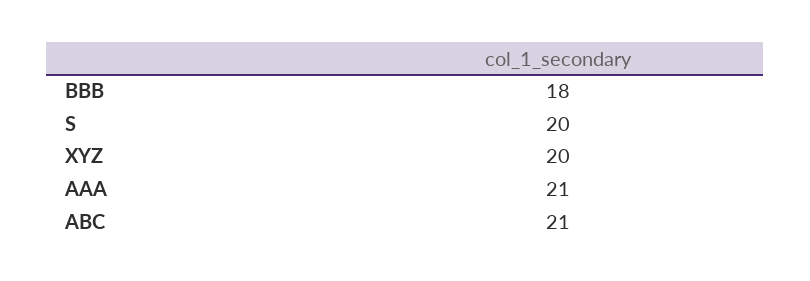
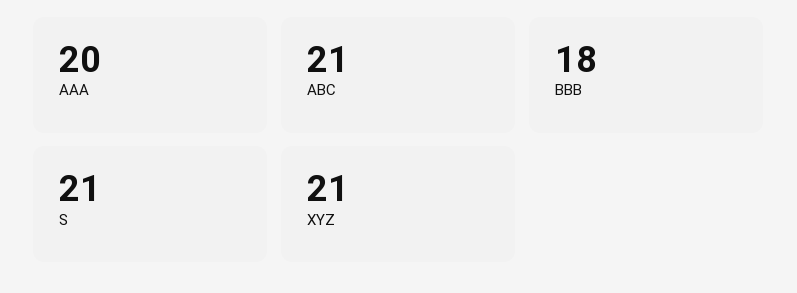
  {
    "BBB": 18,
-   "S": 20,
+   "S": 21,
-   "XYZ": 20,
+   "XYZ": 21,
-   "AAA": 21,
+   "AAA": 20,
    "ABC": 21
  }

